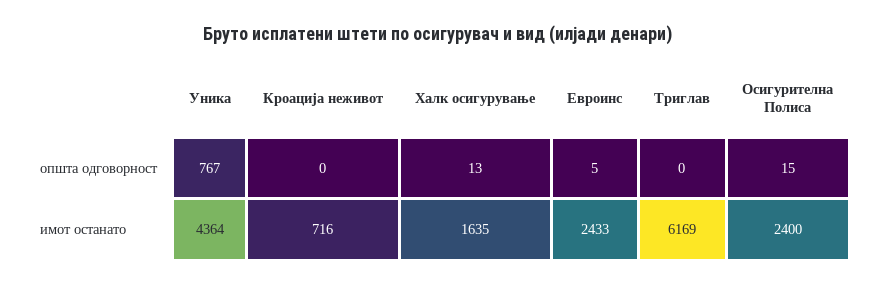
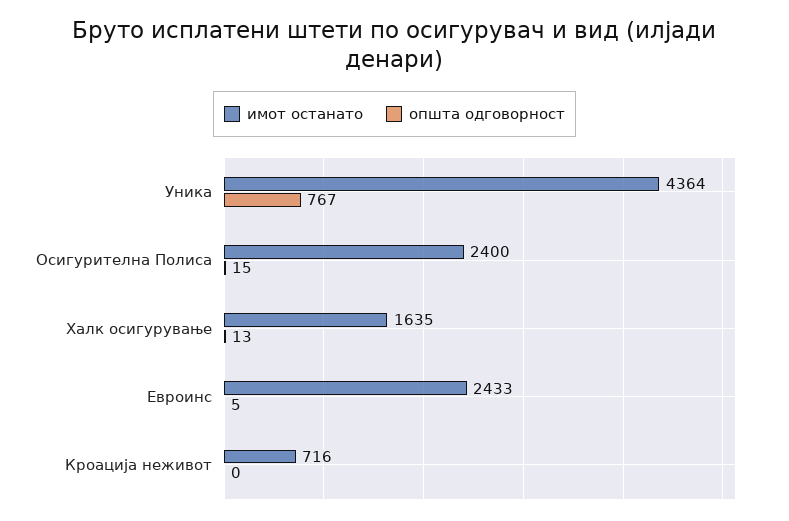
  {
    "општа одговорност": {
      "Уника": 767,
      "Кроација неживот": 0,
      "Халк осигурување": 13,
      "Евроинс": 5,
-     "Триглав": 0,
      "Осигурителна Полиса": 15
    },
    "имот останато": {
      "Уника": 4364,
      "Кроација неживот": 716,
      "Халк осигурување": 1635,
      "Евроинс": 2433,
-     "Триглав": 6169,
      "Осигурителна Полиса": 2400
    }
  }

